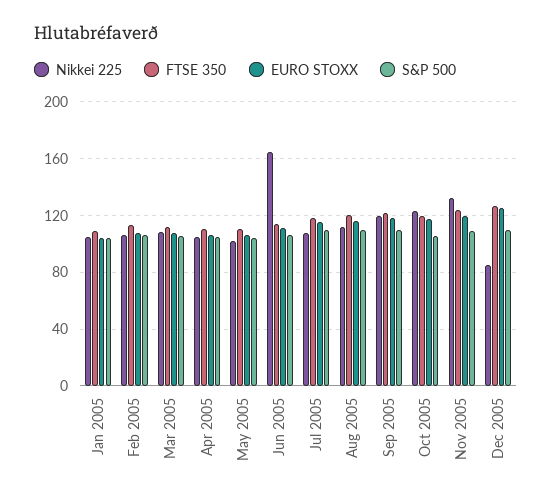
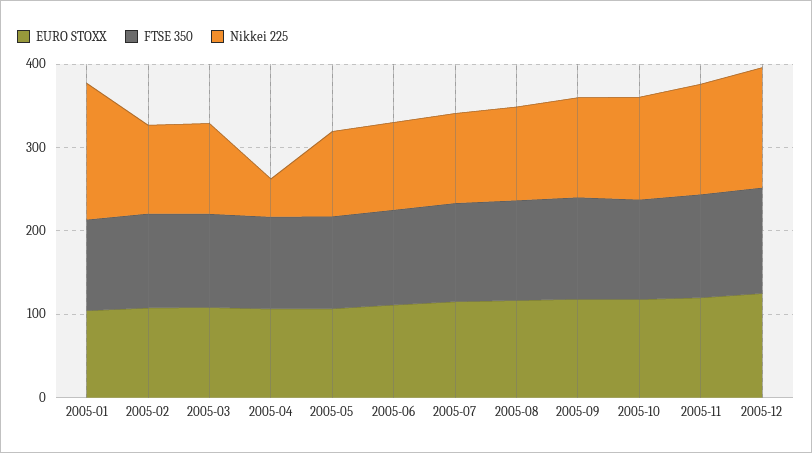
  {
    "Nikkei 225": {
-     "Jan 2005": 105,
+     "Jan 2005": 160,
      "Feb 2005": 105,
      "Mar 2005": 110,
-     "Apr 2005": 105,
+     "Apr 2005": 40,
      "May 2005": 100,
-     "Jun 2005": 165,
+     "Jun 2005": 100,
      "Jul 2005": 110,
      "Aug 2005": 110,
      "Sep 2005": 120,
      "Oct 2005": 125,
      "Nov 2005": 130,
-     "Dec 2005": 85
+     "Dec 2005": 140
    },
    "FTSE 350": {
      "Jan 2005": 110,
      "Feb 2005": 115,
      "Mar 2005": 110,
      "Apr 2005": 110,
      "May 2005": 110,
      "Jun 2005": 115,
      "Jul 2005": 120,
      "Aug 2005": 120,
      "Sep 2005": 120,
      "Oct 2005": 120,
      "Nov 2005": 125,
      "Dec 2005": 125
    },
    "EURO STOXX": {
      "Jan 2005": 105,
      "Feb 2005": 105,
      "Mar 2005": 110,
      "Apr 2005": 105,
      "May 2005": 105,
      "Jun 2005": 110,
      "Jul 2005": 115,
      "Aug 2005": 115,
      "Sep 2005": 120,
      "Oct 2005": 120,
      "Nov 2005": 120,
      "Dec 2005": 125
-   },
+   }
-   "S&P 500": {
-     "Jan 2005": 105,
-     "Feb 2005": 105,
-     "Mar 2005": 105,
-     "Apr 2005": 105,
-     "May 2005": 105,
-     "Jun 2005": 105,
-     "Jul 2005": 110,
-     "Aug 2005": 110,
-     "Sep 2005": 110,
-     "Oct 2005": 105,
-     "Nov 2005": 110,
-     "Dec 2005": 110
-   }
  }

